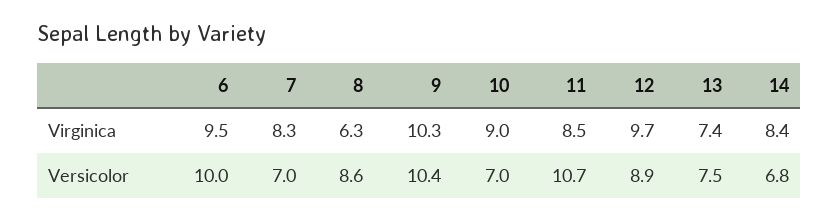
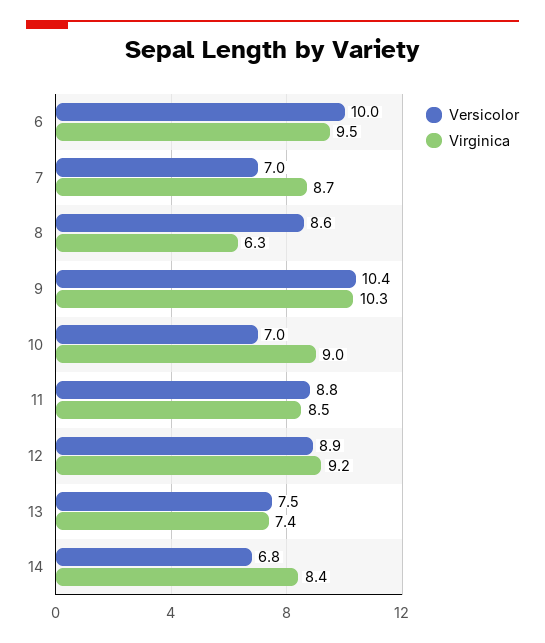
  {
    "Virginica": {
      "6": 9.5,
-     "7": 8.3,
+     "7": 8.7,
      "8": 6.3,
      "9": 10.3,
      "10": 9,
      "11": 8.5,
-     "12": 9.7,
+     "12": 9.2,
      "13": 7.4,
      "14": 8.4
    },
    "Versicolor": {
      "6": 10,
      "7": 7,
      "8": 8.6,
      "9": 10.4,
      "10": 7,
-     "11": 10.7,
+     "11": 8.8,
      "12": 8.9,
      "13": 7.5,
      "14": 6.8
    }
  }

